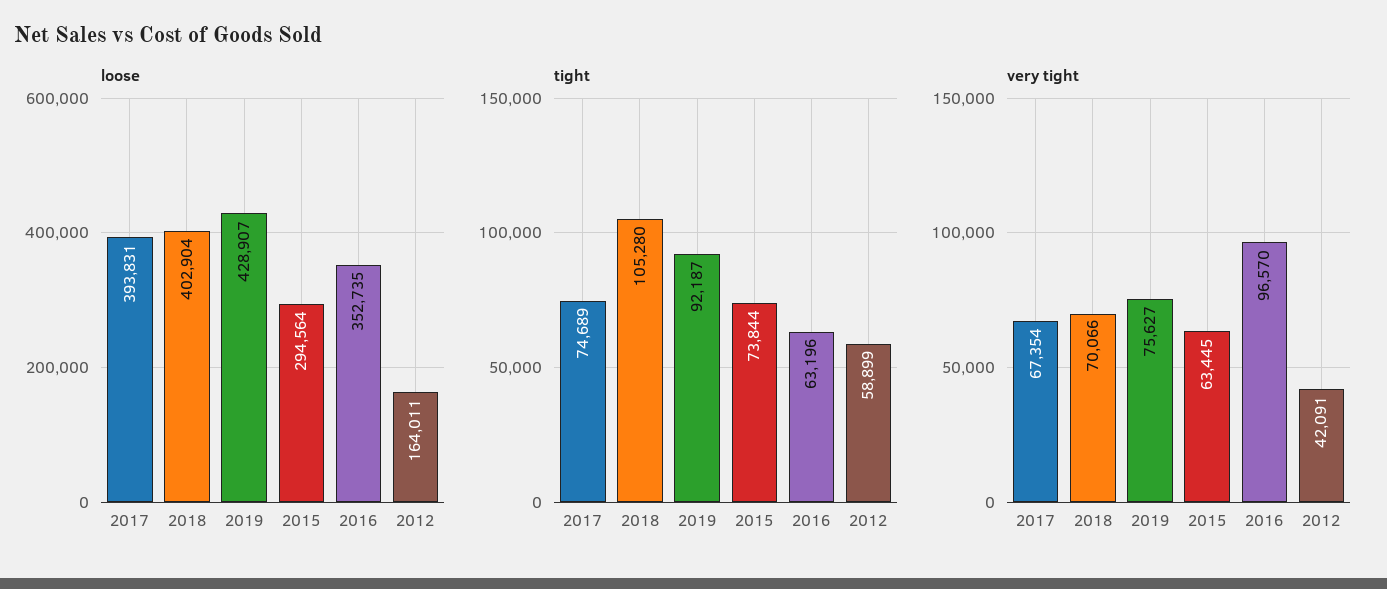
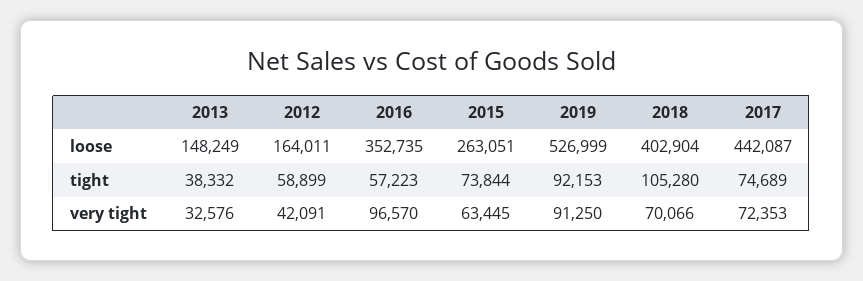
  {
    "loose": {
-     "2017": 393831,
+     "2017": 442087,
      "2018": 402904,
-     "2019": 428907,
+     "2019": 526999,
-     "2015": 294564,
+     "2015": 263051,
      "2016": 352735,
-     "2012": 164011
+     "2012": 164011,
+     "2013": 148249
    },
    "tight": {
      "2017": 74689,
      "2018": 105280,
-     "2019": 92187,
+     "2019": 92153,
      "2015": 73844,
-     "2016": 63196,
+     "2016": 57223,
-     "2012": 58899
+     "2012": 58899,
+     "2013": 38332
    },
    "very tight": {
-     "2017": 67354,
+     "2017": 72353,
      "2018": 70066,
-     "2019": 75627,
+     "2019": 91250,
      "2015": 63445,
      "2016": 96570,
-     "2012": 42091
+     "2012": 42091,
+     "2013": 32576
    }
  }

